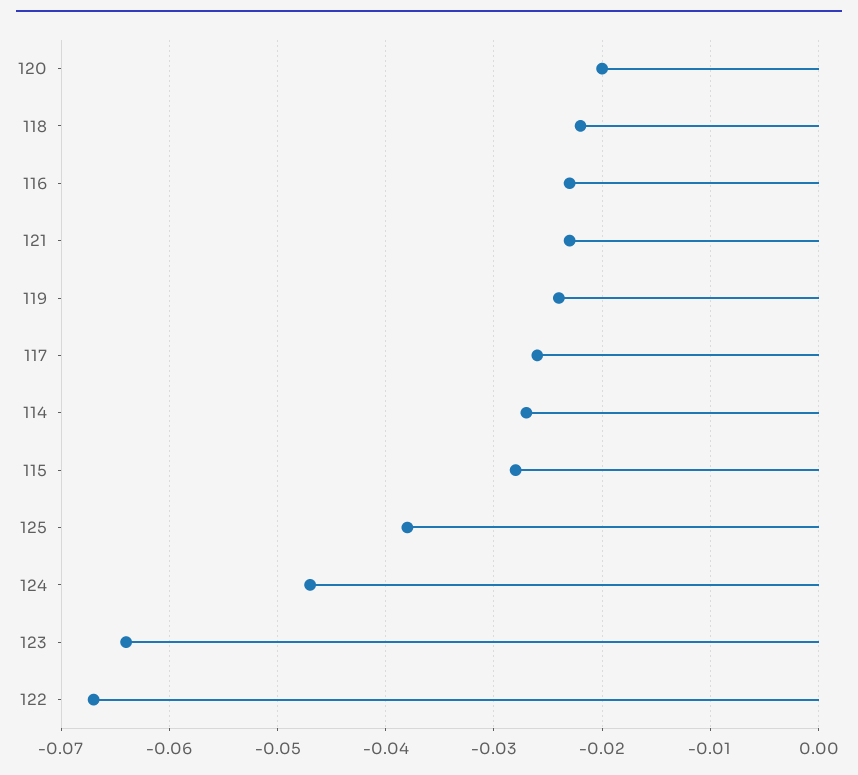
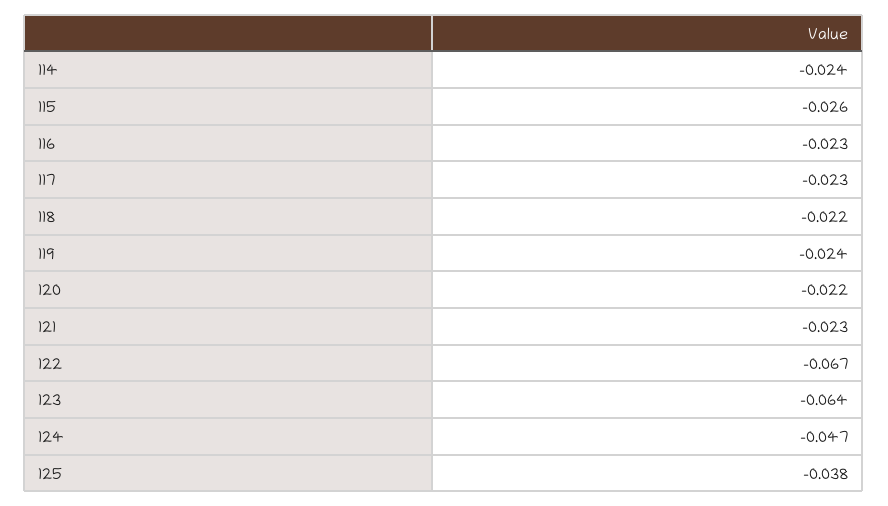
  {
-   "120": -0.02,
+   "120": -0.022,
    "118": -0.022,
    "116": -0.023,
    "121": -0.023,
    "119": -0.024,
-   "117": -0.026,
+   "117": -0.023,
-   "114": -0.027,
+   "114": -0.024,
-   "115": -0.028,
+   "115": -0.026,
    "125": -0.038,
    "124": -0.047,
    "123": -0.064,
    "122": -0.067
  }

